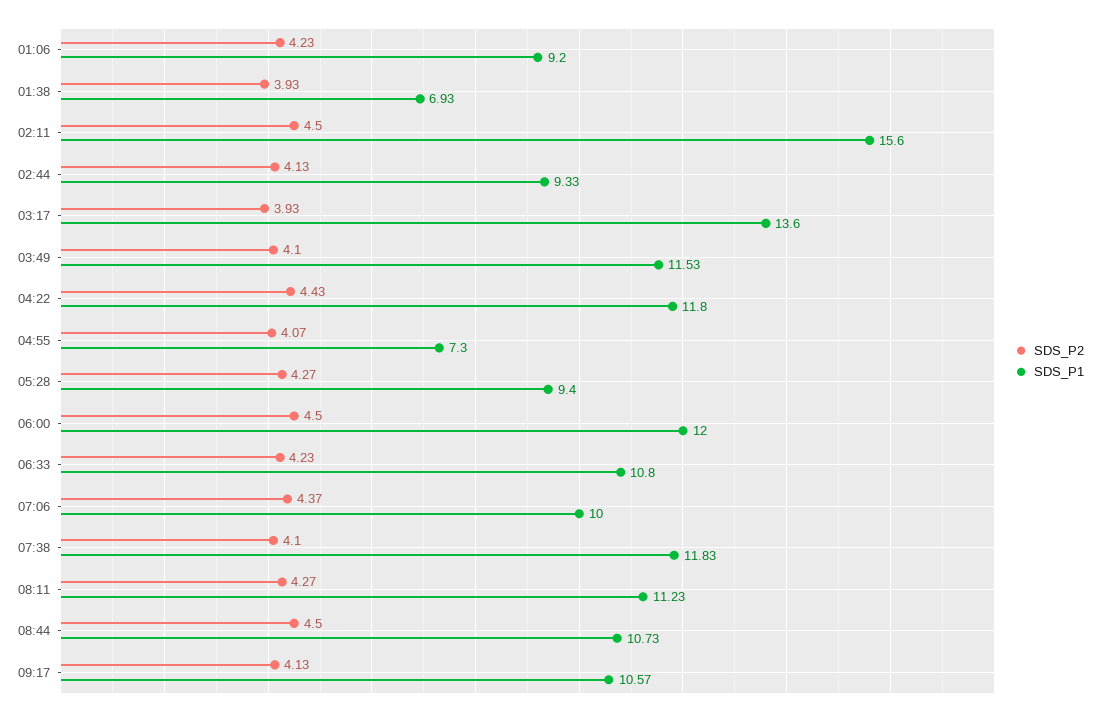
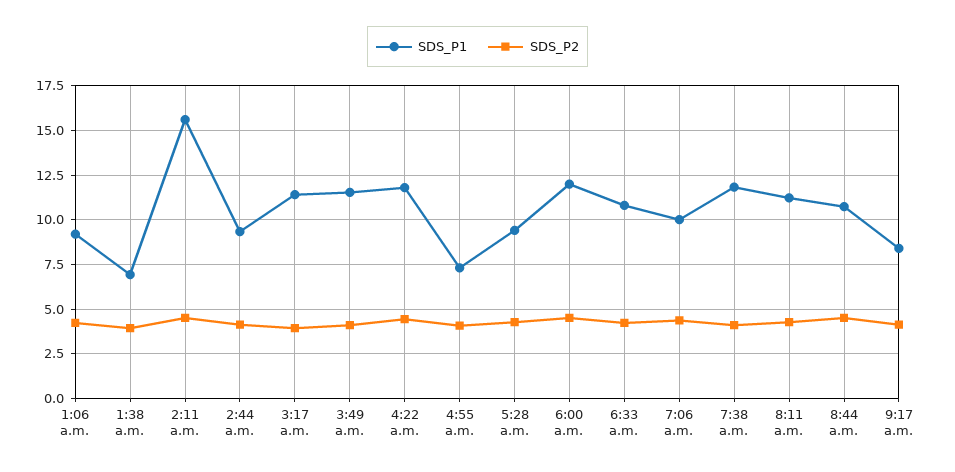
  {
    "SDS_P2": {
      "01:06": 4.23,
      "01:38": 3.93,
      "02:11": 4.5,
      "02:44": 4.13,
      "03:17": 3.93,
      "03:49": 4.1,
      "04:22": 4.43,
      "04:55": 4.07,
      "05:28": 4.27,
      "06:00": 4.5,
      "06:33": 4.23,
      "07:06": 4.37,
      "07:38": 4.1,
      "08:11": 4.27,
      "08:44": 4.5,
      "09:17": 4.13
    },
    "SDS_P1": {
      "01:06": 9.2,
      "01:38": 6.93,
      "02:11": 15.6,
      "02:44": 9.33,
-     "03:17": 13.6,
+     "03:17": 11.5,
      "03:49": 11.53,
      "04:22": 11.8,
      "04:55": 7.3,
      "05:28": 9.4,
      "06:00": 12,
      "06:33": 10.8,
      "07:06": 10,
      "07:38": 11.83,
      "08:11": 11.23,
      "08:44": 10.73,
-     "09:17": 10.57
+     "09:17": 8.5
    }
  }

